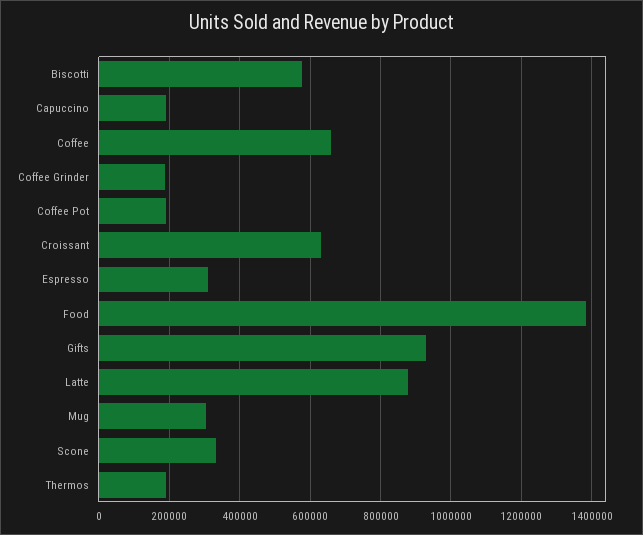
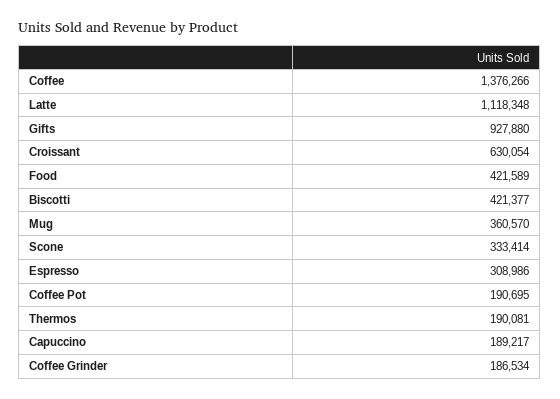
  {
-   "Biscotti": 580000,
+   "Biscotti": 421377,
    "Capuccino": 189217,
-   "Coffee": 660000,
+   "Coffee": 1376266,
    "Coffee Grinder": 186534,
    "Coffee Pot": 190695,
    "Croissant": 630054,
    "Espresso": 308986,
-   "Food": 1380000,
+   "Food": 421589,
    "Gifts": 927880,
-   "Latte": 880000,
+   "Latte": 1118348,
-   "Mug": 300000,
+   "Mug": 360570,
    "Scone": 333414,
    "Thermos": 190081
  }

